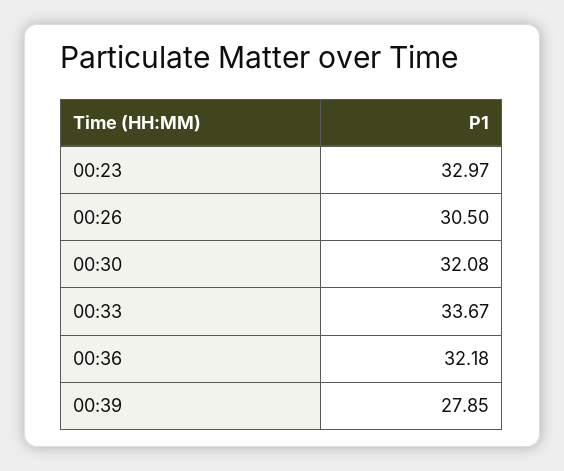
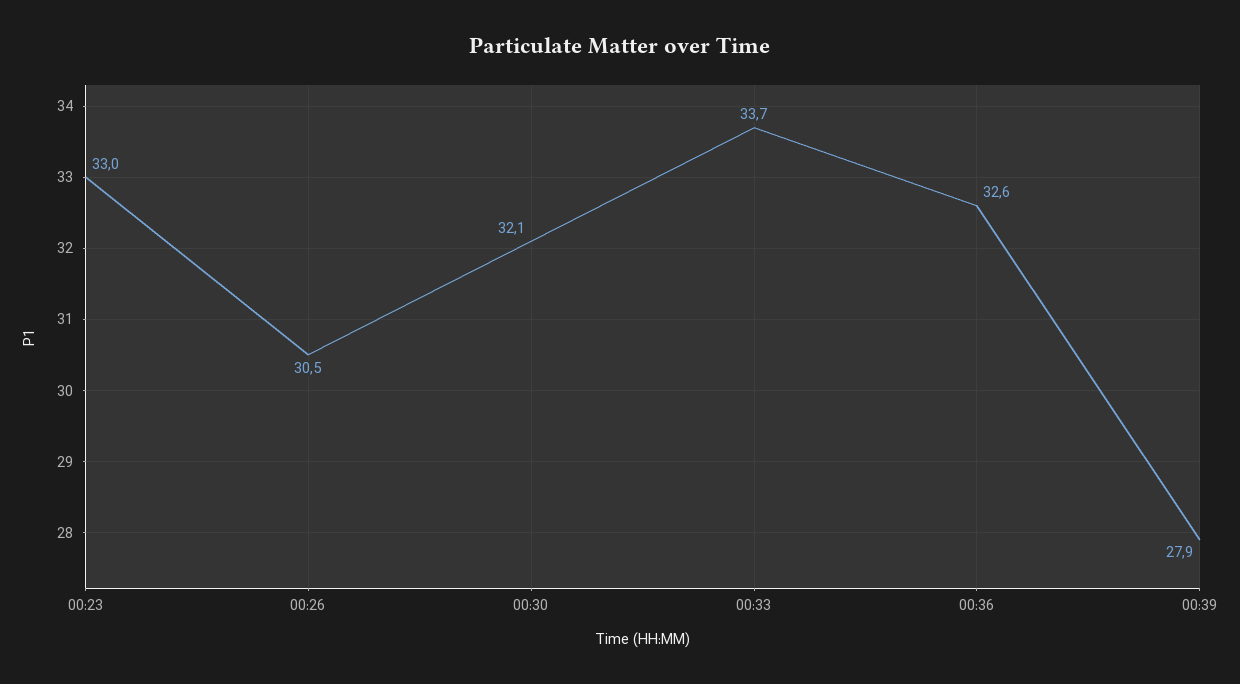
  {
    "00:23": 32.97,
    "00:26": 30.5,
    "00:30": 32.08,
    "00:33": 33.67,
-   "00:36": 32.18,
+   "00:36": 32.6,
    "00:39": 27.85
  }

